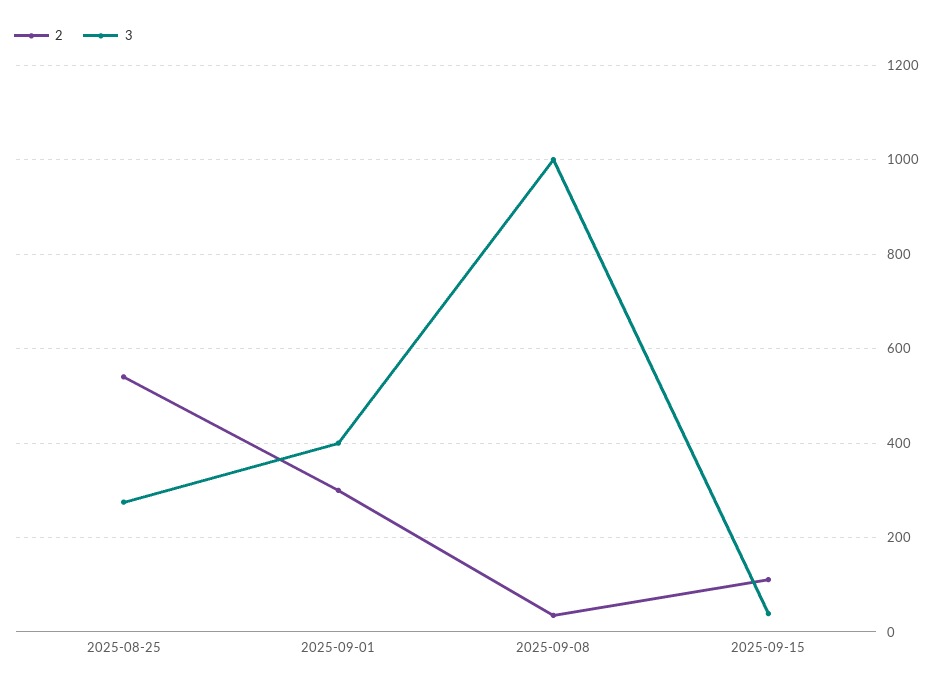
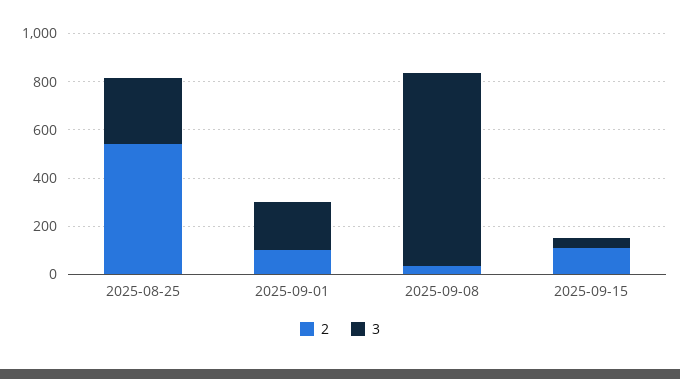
  {
    "2": {
      "2025-08-25": 540,
-     "2025-09-01": 300,
+     "2025-09-01": 100,
      "2025-09-08": 40,
      "2025-09-15": 120
    },
    "3": {
      "2025-08-25": 280,
-     "2025-09-01": 400,
+     "2025-09-01": 200,
-     "2025-09-08": 1000,
+     "2025-09-08": 800,
      "2025-09-15": 40
    }
  }

